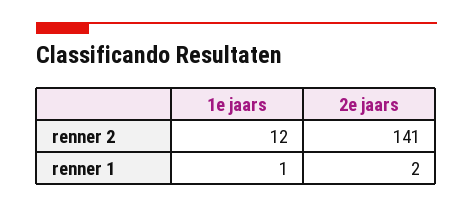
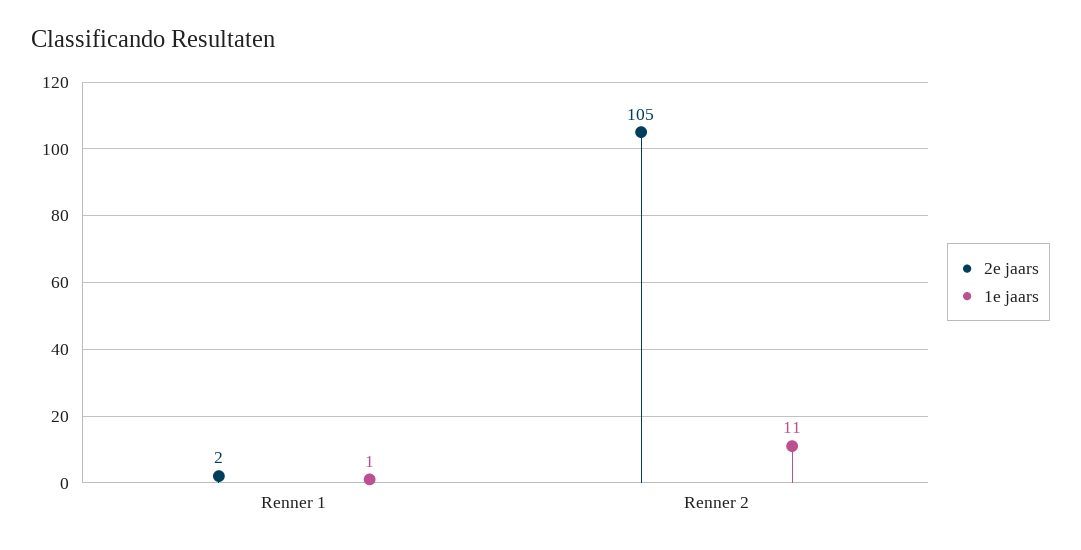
  {
    "1e jaars": {
-     "renner 2": 12,
+     "renner 2": 11,
      "renner 1": 1
    },
    "2e jaars": {
-     "renner 2": 141,
+     "renner 2": 105,
      "renner 1": 2
    }
  }

